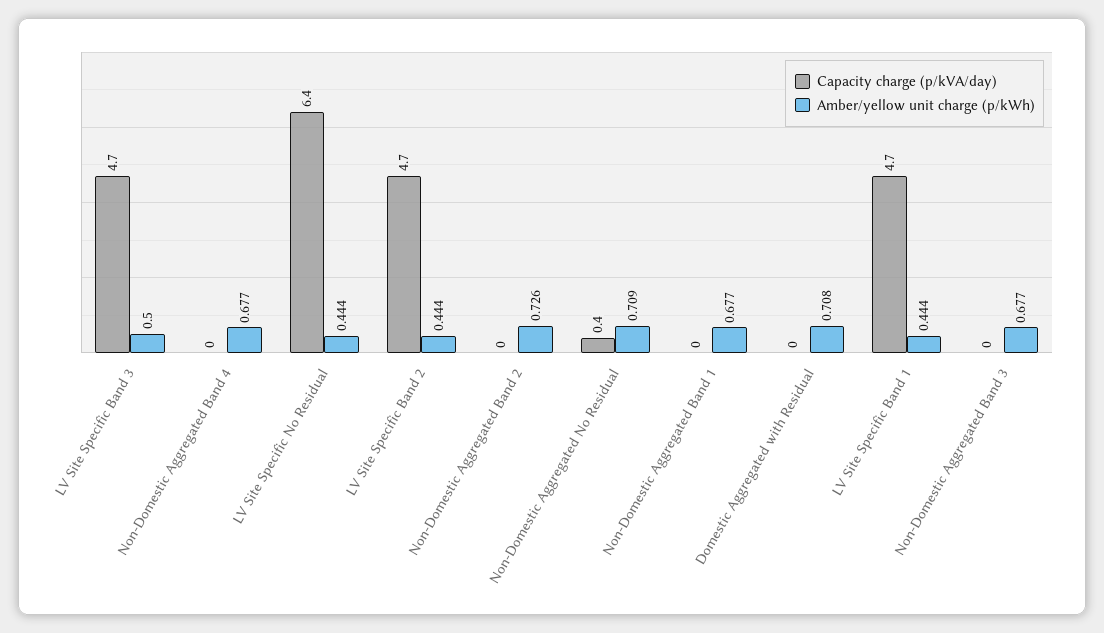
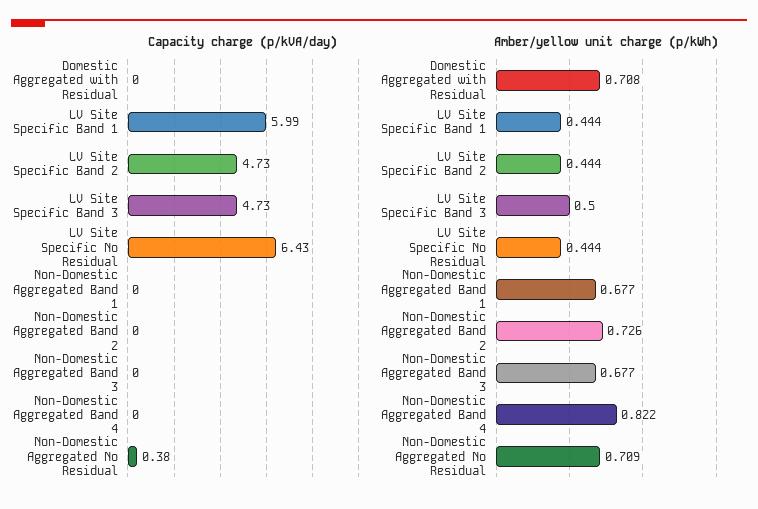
  {
    "Capacity charge (p/kVA/day)": {
      "LV Site Specific Band 3": 4.73,
      "Non-Domestic Aggregated Band 4": 0,
      "LV Site Specific No Residual": 6.43,
      "LV Site Specific Band 2": 4.73,
      "Non-Domestic Aggregated Band 2": 0,
      "Non-Domestic Aggregated No Residual": 0.38,
      "Non-Domestic Aggregated Band 1": 0,
      "Domestic Aggregated with Residual": 0,
-     "LV Site Specific Band 1": 4.7,
+     "LV Site Specific Band 1": 5.99,
      "Non-Domestic Aggregated Band 3": 0
    },
    "Amber/yellow unit charge (p/kWh)": {
      "LV Site Specific Band 3": 0.5,
-     "Non-Domestic Aggregated Band 4": 0.677,
+     "Non-Domestic Aggregated Band 4": 0.822,
      "LV Site Specific No Residual": 0.444,
      "LV Site Specific Band 2": 0.444,
      "Non-Domestic Aggregated Band 2": 0.726,
      "Non-Domestic Aggregated No Residual": 0.709,
      "Non-Domestic Aggregated Band 1": 0.677,
      "Domestic Aggregated with Residual": 0.708,
      "LV Site Specific Band 1": 0.444,
      "Non-Domestic Aggregated Band 3": 0.677
    }
  }

